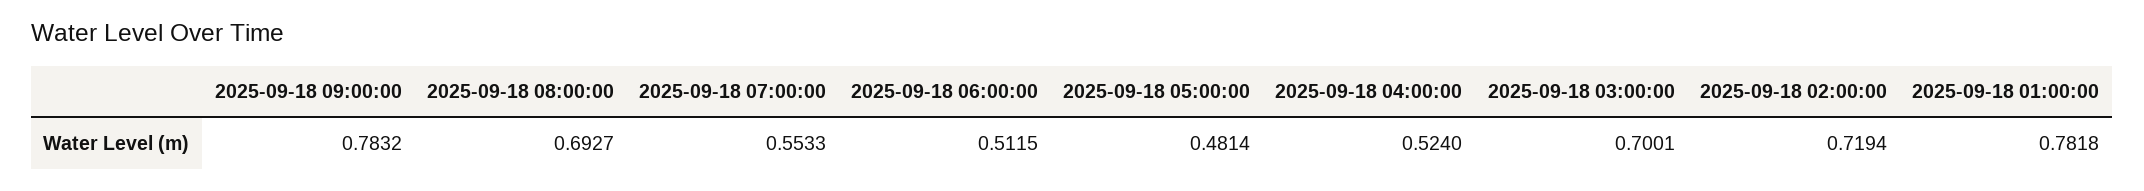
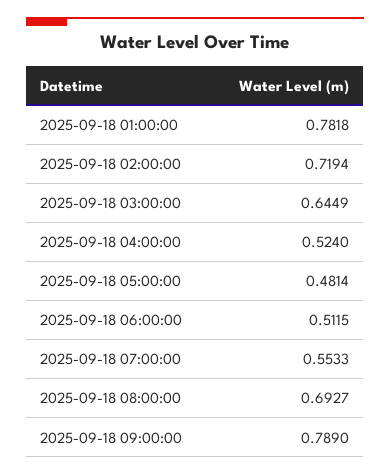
  {
-   "2025-09-18 09:00:00": 0.7832,
+   "2025-09-18 09:00:00": 0.789,
    "2025-09-18 08:00:00": 0.6927,
    "2025-09-18 07:00:00": 0.5533,
    "2025-09-18 06:00:00": 0.5115,
    "2025-09-18 05:00:00": 0.4814,
    "2025-09-18 04:00:00": 0.524,
-   "2025-09-18 03:00:00": 0.7001,
+   "2025-09-18 03:00:00": 0.6449,
    "2025-09-18 02:00:00": 0.7194,
    "2025-09-18 01:00:00": 0.7818
  }

